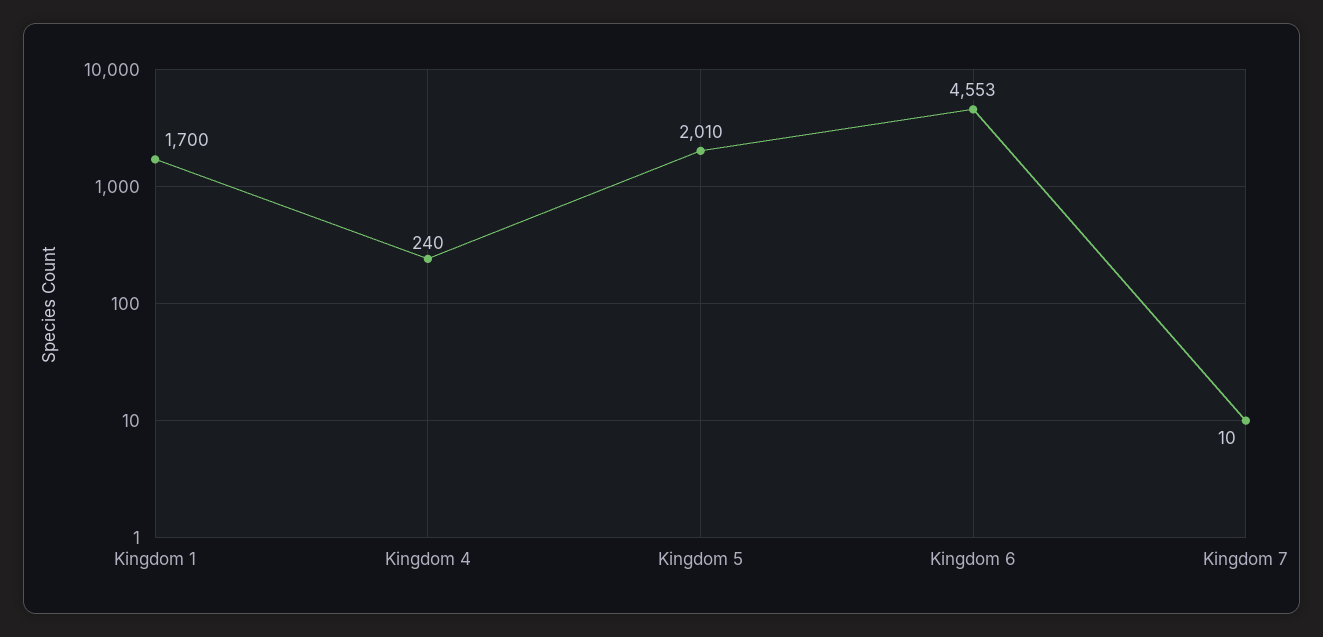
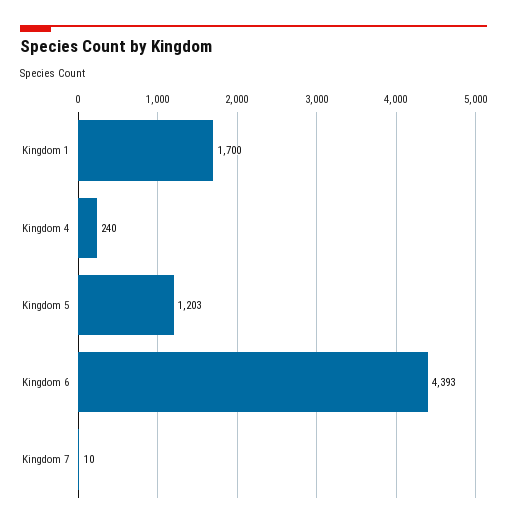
  {
    "Kingdom 1": 1700,
    "Kingdom 4": 240,
-   "Kingdom 5": 2010,
+   "Kingdom 5": 1203,
-   "Kingdom 6": 4553,
+   "Kingdom 6": 4393,
    "Kingdom 7": 10
  }

